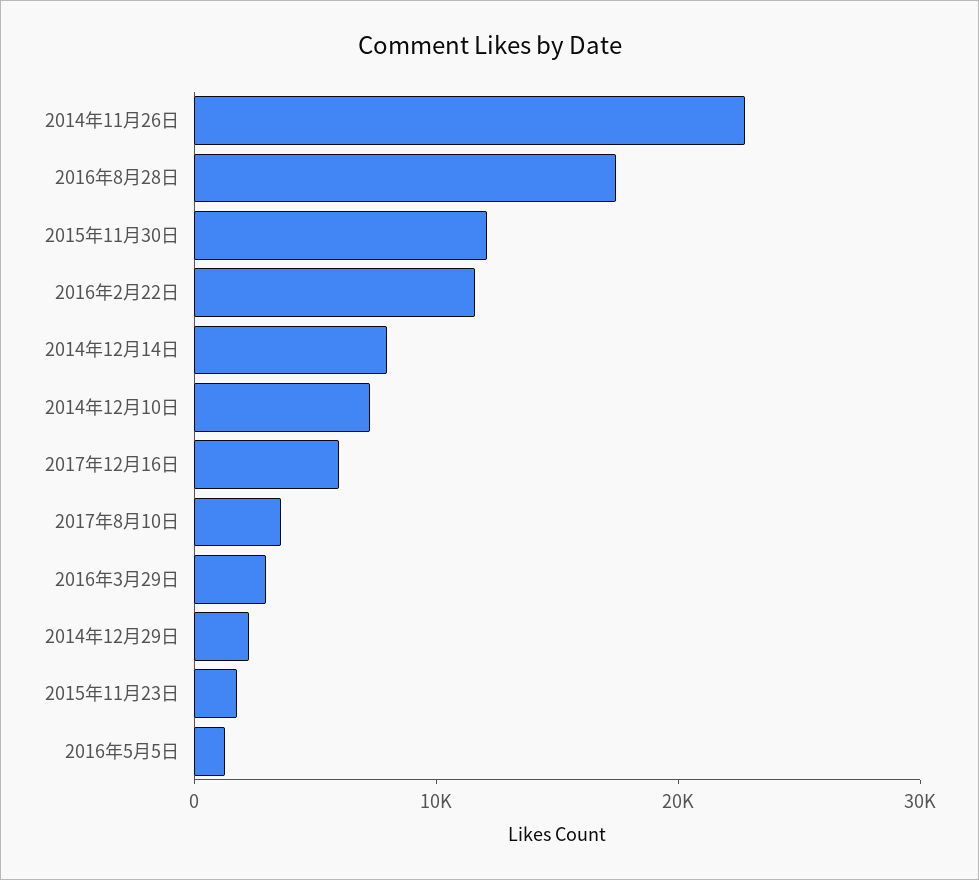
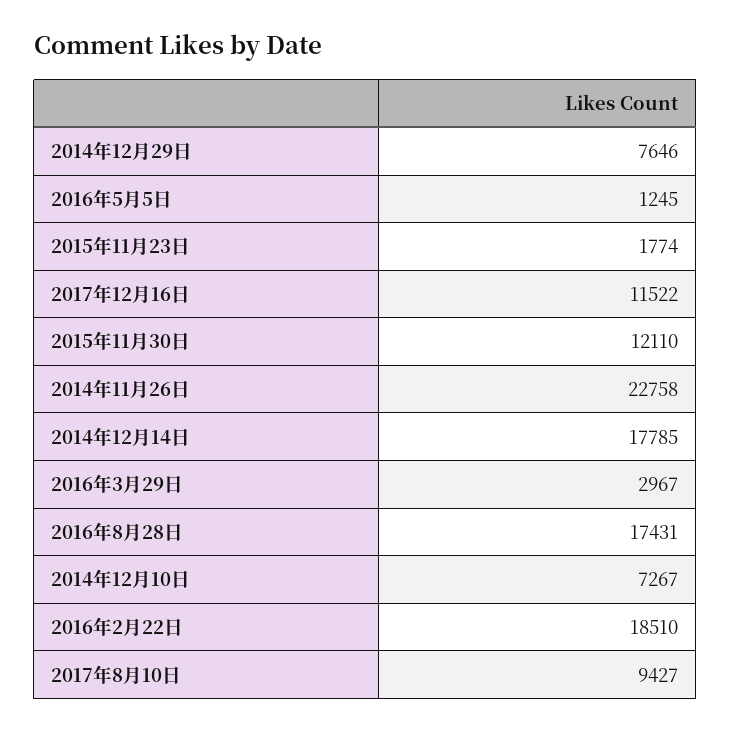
  {
    "2014年11月26日": 22758,
    "2016年8月28日": 17431,
    "2015年11月30日": 12110,
-   "2016年2月22日": 12000,
+   "2016年2月22日": 18510,
-   "2014年12月14日": 8000,
+   "2014年12月14日": 17785,
    "2014年12月10日": 7267,
-   "2017年12月16日": 6000,
+   "2017年12月16日": 11522,
-   "2017年8月10日": 4000,
+   "2017年8月10日": 9427,
    "2016年3月29日": 2967,
-   "2014年12月29日": 2000,
+   "2014年12月29日": 7646,
    "2015年11月23日": 1774,
    "2016年5月5日": 1245
  }

